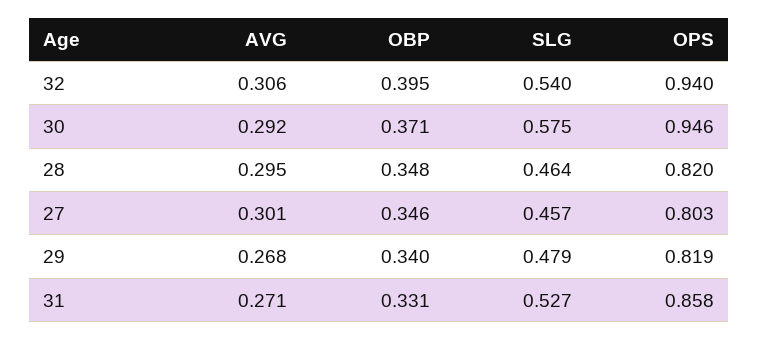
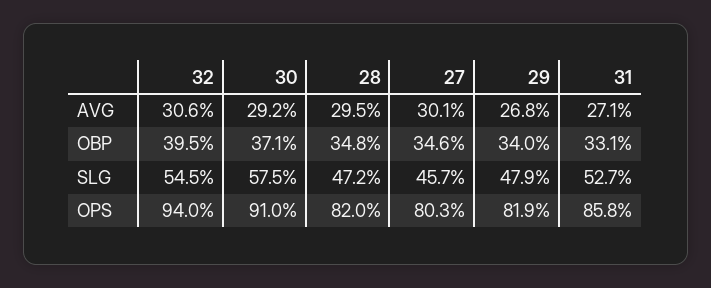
  {
    "AVG": {
      "32": 0.306,
      "30": 0.292,
      "28": 0.295,
      "27": 0.301,
      "29": 0.268,
      "31": 0.271
    },
    "OBP": {
      "32": 0.395,
      "30": 0.371,
      "28": 0.348,
      "27": 0.346,
      "29": 0.34,
      "31": 0.331
    },
    "SLG": {
-     "32": 0.54,
+     "32": 0.545,
      "30": 0.575,
-     "28": 0.464,
+     "28": 0.472,
      "27": 0.457,
      "29": 0.479,
      "31": 0.527
    },
    "OPS": {
      "32": 0.94,
-     "30": 0.946,
+     "30": 0.91,
      "28": 0.82,
      "27": 0.803,
      "29": 0.819,
      "31": 0.858
    }
  }

